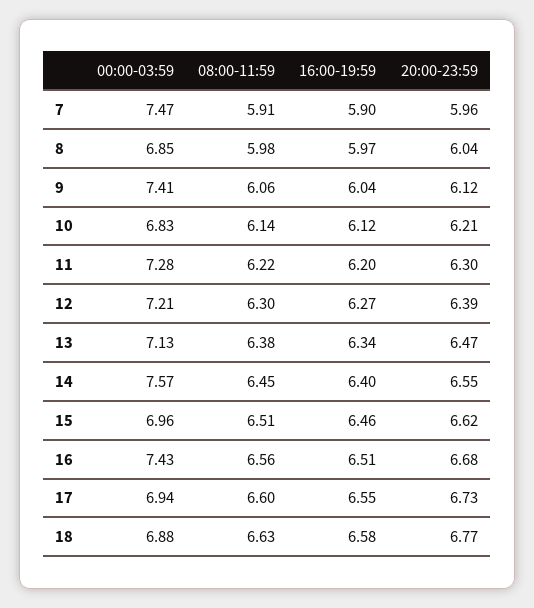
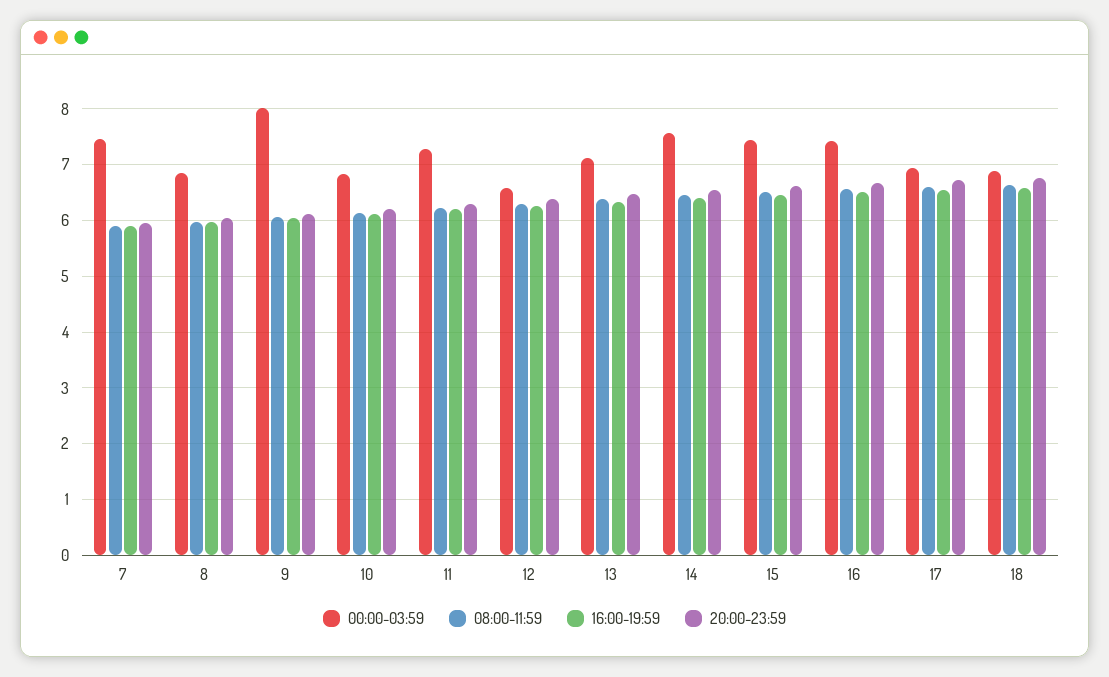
  {
    "00:00-03:59": {
      "7": 7.47,
      "8": 6.85,
-     "9": 7.41,
+     "9": 8,
      "10": 6.83,
      "11": 7.28,
-     "12": 7.21,
+     "12": 6.6,
      "13": 7.13,
      "14": 7.57,
-     "15": 6.96,
+     "15": 7.4,
      "16": 7.43,
      "17": 6.94,
      "18": 6.88
    },
    "08:00-11:59": {
      "7": 5.91,
      "8": 5.98,
      "9": 6.06,
      "10": 6.14,
      "11": 6.22,
      "12": 6.3,
      "13": 6.38,
      "14": 6.45,
      "15": 6.51,
      "16": 6.56,
      "17": 6.6,
      "18": 6.63
    },
    "16:00-19:59": {
      "7": 5.9,
      "8": 5.97,
      "9": 6.04,
      "10": 6.12,
      "11": 6.2,
      "12": 6.27,
      "13": 6.34,
      "14": 6.4,
      "15": 6.46,
      "16": 6.51,
      "17": 6.55,
      "18": 6.58
    },
    "20:00-23:59": {
      "7": 5.96,
      "8": 6.04,
      "9": 6.12,
      "10": 6.21,
      "11": 6.3,
      "12": 6.39,
      "13": 6.47,
      "14": 6.55,
      "15": 6.62,
      "16": 6.68,
      "17": 6.73,
      "18": 6.77
    }
  }

